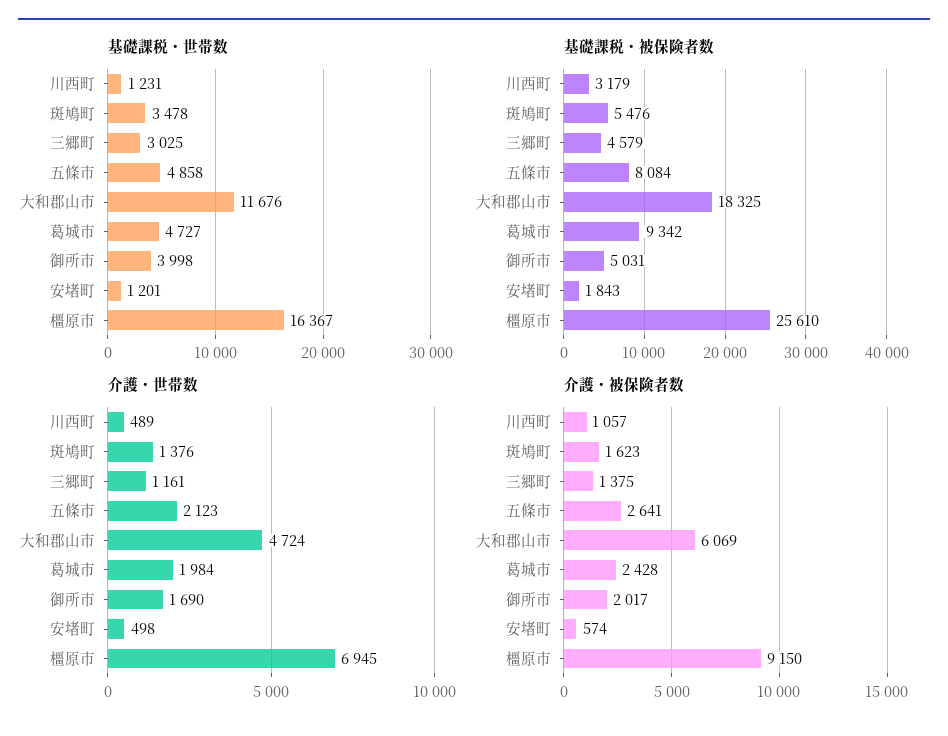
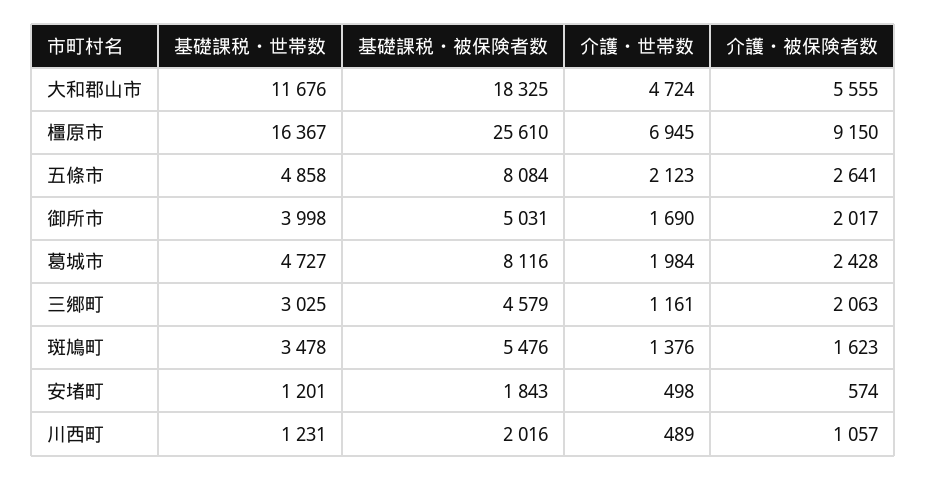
  {
    "基礎課税・世帯数": {
      "川西町": 1231,
      "斑鳩町": 3478,
      "三郷町": 3025,
      "五條市": 4858,
      "大和郡山市": 11676,
      "葛城市": 4727,
      "御所市": 3998,
      "安堵町": 1201,
      "橿原市": 16367
    },
    "基礎課税・被保険者数": {
-     "川西町": 3179,
+     "川西町": 2016,
      "斑鳩町": 5476,
      "三郷町": 4579,
      "五條市": 8084,
      "大和郡山市": 18325,
-     "葛城市": 9342,
+     "葛城市": 8116,
      "御所市": 5031,
      "安堵町": 1843,
      "橿原市": 25610
    },
    "介護・世帯数": {
      "川西町": 489,
      "斑鳩町": 1376,
      "三郷町": 1161,
      "五條市": 2123,
      "大和郡山市": 4724,
      "葛城市": 1984,
      "御所市": 1690,
      "安堵町": 498,
      "橿原市": 6945
    },
    "介護・被保険者数": {
      "川西町": 1057,
      "斑鳩町": 1623,
-     "三郷町": 1375,
+     "三郷町": 2063,
      "五條市": 2641,
-     "大和郡山市": 6069,
+     "大和郡山市": 5555,
      "葛城市": 2428,
      "御所市": 2017,
      "安堵町": 574,
      "橿原市": 9150
    }
  }

